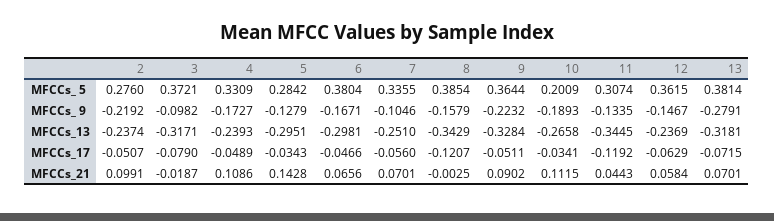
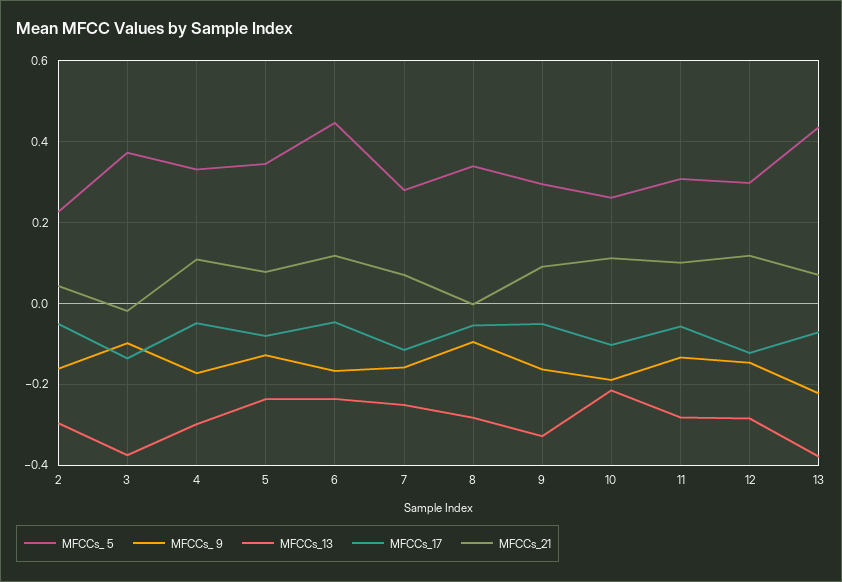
  {
    "MFCCs_ 5": {
-     "2": 0.276,
+     "2": 0.22,
      "3": 0.3721,
      "4": 0.3309,
-     "5": 0.2842,
+     "5": 0.34,
-     "6": 0.3804,
+     "6": 0.44,
-     "7": 0.3355,
+     "7": 0.28,
-     "8": 0.3854,
+     "8": 0.34,
-     "9": 0.3644,
+     "9": 0.3,
-     "10": 0.2009,
+     "10": 0.26,
      "11": 0.3074,
-     "12": 0.3615,
+     "12": 0.3,
-     "13": 0.3814
+     "13": 0.44
    },
    "MFCCs_ 9": {
-     "2": -0.2192,
+     "2": -0.16,
      "3": -0.0982,
      "4": -0.1727,
      "5": -0.1279,
      "6": -0.1671,
-     "7": -0.1046,
+     "7": -0.16,
-     "8": -0.1579,
+     "8": -0.1,
-     "9": -0.2232,
+     "9": -0.16,
      "10": -0.1893,
      "11": -0.1335,
      "12": -0.1467,
-     "13": -0.2791
+     "13": -0.22
    },
    "MFCCs_13": {
-     "2": -0.2374,
+     "2": -0.3,
-     "3": -0.3171,
+     "3": -0.38,
-     "4": -0.2393,
+     "4": -0.3,
-     "5": -0.2951,
+     "5": -0.24,
-     "6": -0.2981,
+     "6": -0.24,
      "7": -0.251,
-     "8": -0.3429,
+     "8": -0.28,
      "9": -0.3284,
-     "10": -0.2658,
+     "10": -0.22,
-     "11": -0.3445,
+     "11": -0.28,
-     "12": -0.2369,
+     "12": -0.28,
-     "13": -0.3181
+     "13": -0.38
    },
    "MFCCs_17": {
      "2": -0.0507,
-     "3": -0.079,
+     "3": -0.14,
      "4": -0.0489,
-     "5": -0.0343,
+     "5": -0.08,
      "6": -0.0466,
-     "7": -0.056,
+     "7": -0.12,
-     "8": -0.1207,
+     "8": -0.06,
      "9": -0.0511,
-     "10": -0.0341,
+     "10": -0.1,
-     "11": -0.1192,
+     "11": -0.06,
-     "12": -0.0629,
+     "12": -0.12,
      "13": -0.0715
    },
    "MFCCs_21": {
-     "2": 0.0991,
+     "2": 0.04,
      "3": -0.0187,
      "4": 0.1086,
-     "5": 0.1428,
+     "5": 0.08,
-     "6": 0.0656,
+     "6": 0.12,
      "7": 0.0701,
      "8": -0.0025,
      "9": 0.0902,
      "10": 0.1115,
-     "11": 0.0443,
+     "11": 0.1,
-     "12": 0.0584,
+     "12": 0.12,
      "13": 0.0701
    }
  }

